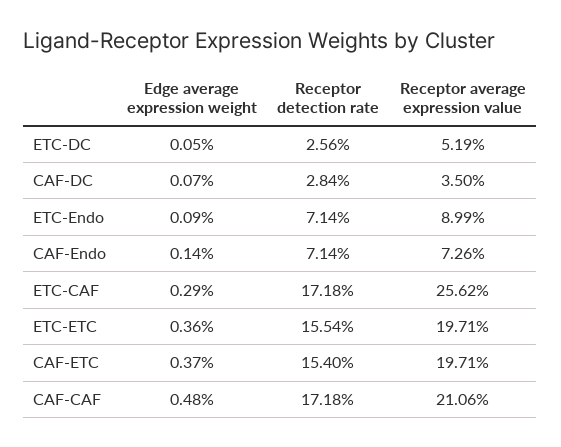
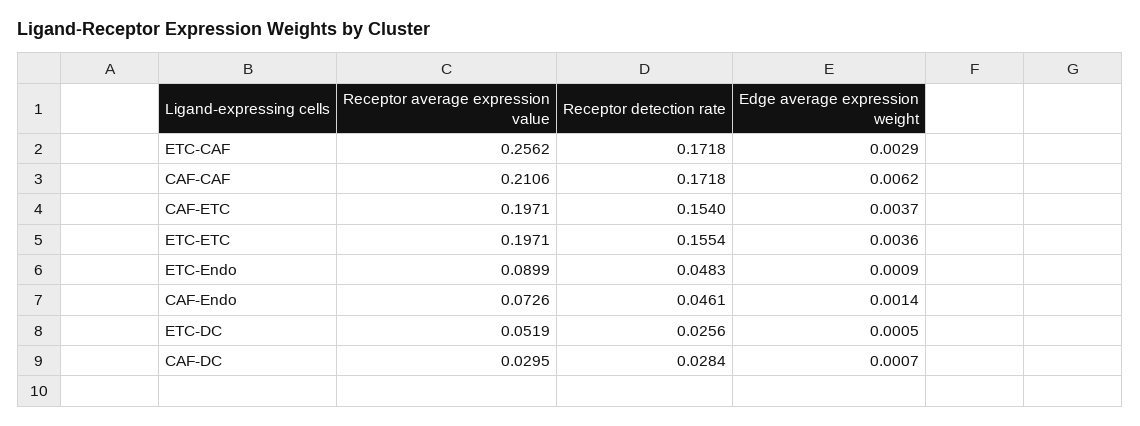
  {
    "Edge average expression weight": {
      "ETC-DC": 0.0005,
      "CAF-DC": 0.0007,
      "ETC-Endo": 0.0009,
      "CAF-Endo": 0.0014,
      "ETC-CAF": 0.0029,
      "ETC-ETC": 0.0036,
      "CAF-ETC": 0.0037,
-     "CAF-CAF": 0.0048
+     "CAF-CAF": 0.0062
    },
    "Receptor detection rate": {
      "ETC-DC": 0.0256,
      "CAF-DC": 0.0284,
-     "ETC-Endo": 0.0714,
+     "ETC-Endo": 0.0483,
-     "CAF-Endo": 0.0714,
+     "CAF-Endo": 0.0461,
      "ETC-CAF": 0.1718,
      "ETC-ETC": 0.1554,
      "CAF-ETC": 0.154,
      "CAF-CAF": 0.1718
    },
    "Receptor average expression value": {
      "ETC-DC": 0.0519,
-     "CAF-DC": 0.035,
+     "CAF-DC": 0.0295,
      "ETC-Endo": 0.0899,
      "CAF-Endo": 0.0726,
      "ETC-CAF": 0.2562,
      "ETC-ETC": 0.1971,
      "CAF-ETC": 0.1971,
      "CAF-CAF": 0.2106
    }
  }

